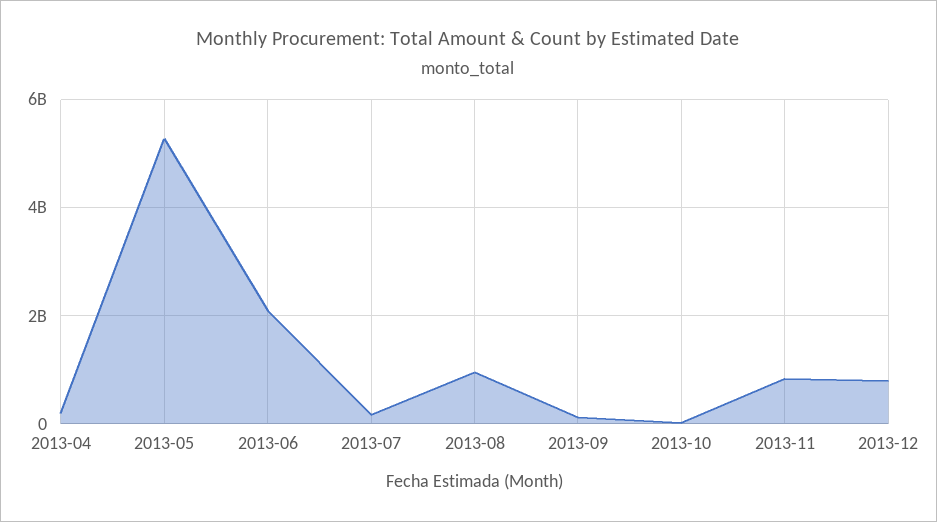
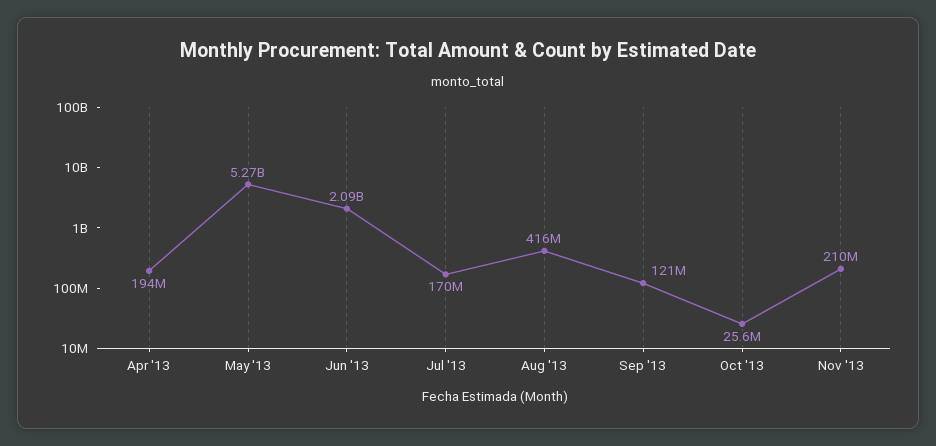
  {
    "2013-04": 194000000,
    "2013-05": 5270000000,
    "2013-06": 2090000000,
    "2013-07": 170000000,
-   "2013-08": 1000000000,
+   "2013-08": 416000000,
    "2013-09": 121000000,
    "2013-10": 25600000,
-   "2013-11": 800000000,
+   "2013-11": 210000000
-   "2013-12": 800000000
  }

